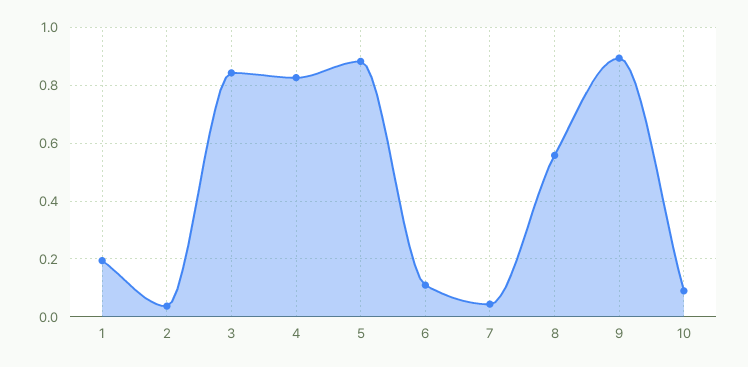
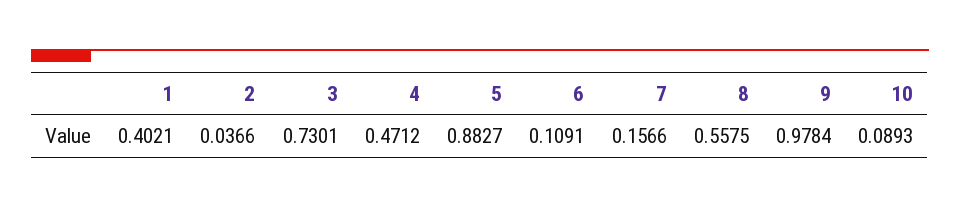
  {
-   "1": 0.2,
+   "1": 0.4021,
    "2": 0.0366,
-   "3": 0.85,
+   "3": 0.7301,
-   "4": 0.825,
+   "4": 0.4712,
    "5": 0.8827,
    "6": 0.1091,
-   "7": 0.05,
+   "7": 0.1566,
    "8": 0.5575,
-   "9": 0.9,
+   "9": 0.9784,
    "10": 0.0893
  }

